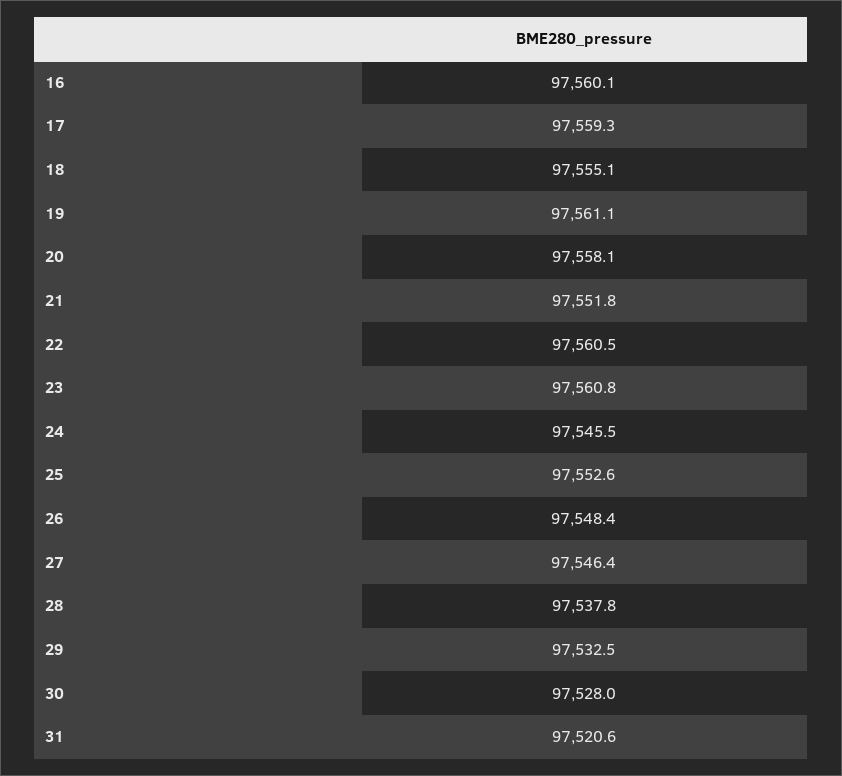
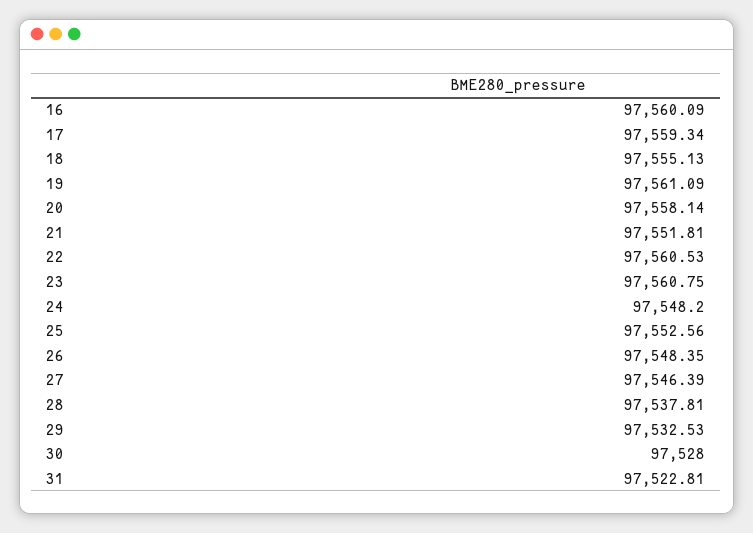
  {
    "16": 97560.09,
    "17": 97559.34,
    "18": 97555.13,
    "19": 97561.09,
    "20": 97558.14,
    "21": 97551.81,
    "22": 97560.53,
    "23": 97560.75,
-   "24": 97545.5,
+   "24": 97548.2,
    "25": 97552.56,
    "26": 97548.35,
    "27": 97546.39,
    "28": 97537.81,
    "29": 97532.53,
    "30": 97528,
-   "31": 97520.6
+   "31": 97522.81
  }

